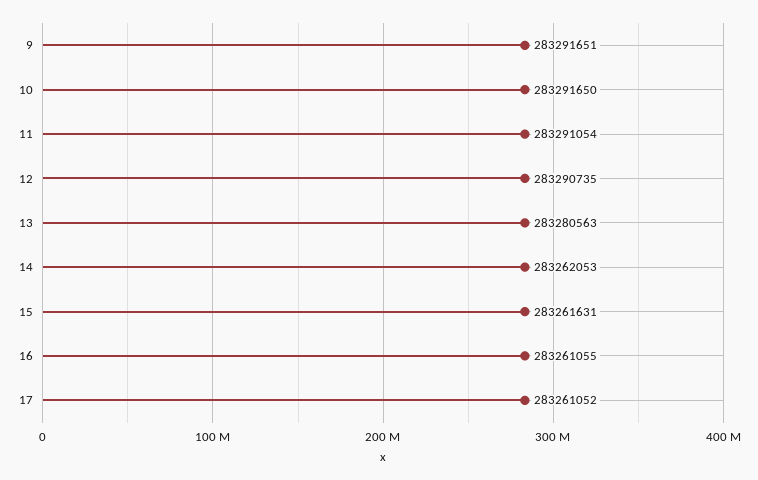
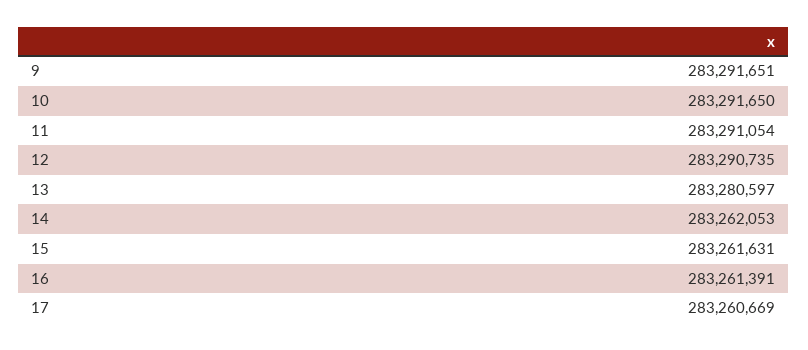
  {
    "9": 283291651,
    "10": 283291650,
    "11": 283291054,
    "12": 283290735,
-   "13": 283280563,
+   "13": 283280597,
    "14": 283262053,
    "15": 283261631,
-   "16": 283261055,
+   "16": 283261391,
-   "17": 283261052
+   "17": 283260669
  }

